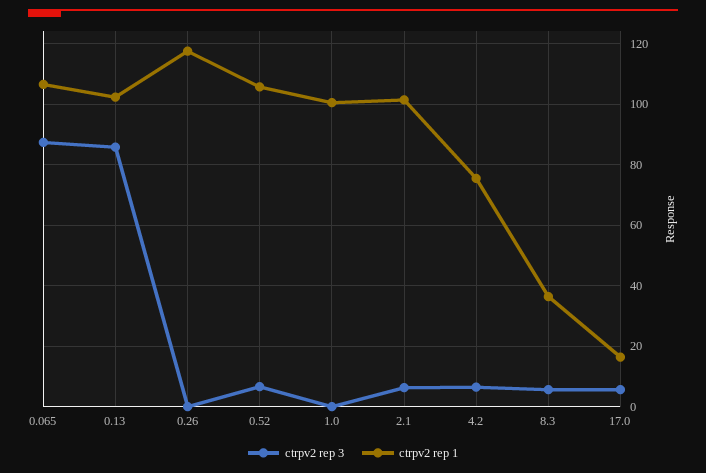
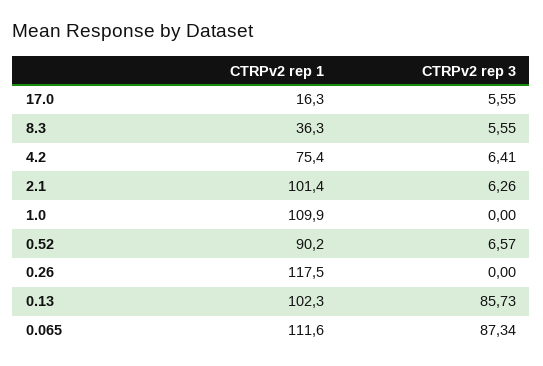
  {
    "ctrpv2 rep 3": {
      "0.065": 87.34,
      "0.13": 85.73,
      "0.26": 0,
      "0.52": 6.57,
      "1.0": 0,
      "2.1": 6.26,
      "4.2": 6.41,
      "8.3": 5.55,
      "17.0": 5.55
    },
    "ctrpv2 rep 1": {
-     "0.065": 106,
+     "0.065": 111.6,
      "0.13": 102.3,
      "0.26": 117.5,
-     "0.52": 106,
+     "0.52": 90.2,
-     "1.0": 100,
+     "1.0": 109.9,
      "2.1": 101.4,
      "4.2": 75.4,
      "8.3": 36.3,
      "17.0": 16.3
    }
  }

